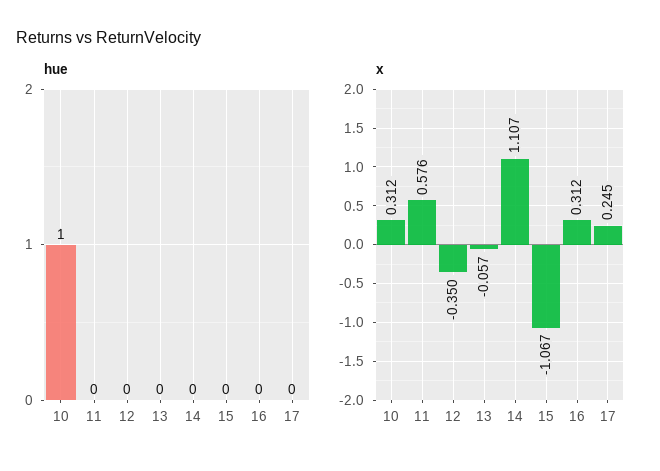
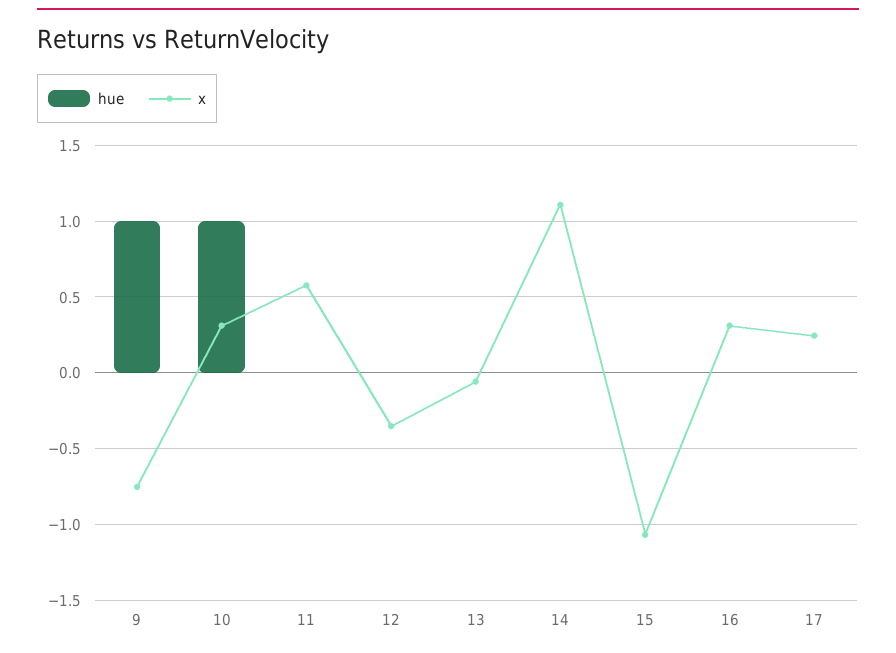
  {
    "hue": {
      "10": 1,
      "11": 0,
      "12": 0,
      "13": 0,
      "14": 0,
      "15": 0,
      "16": 0,
-     "17": 0
+     "17": 0,
+     "9": 1
    },
    "x": {
      "10": 0.312,
      "11": 0.576,
      "12": -0.35,
      "13": -0.057,
      "14": 1.107,
      "15": -1.067,
      "16": 0.312,
-     "17": 0.245
+     "17": 0.245,
+     "9": -0.75
    }
  }

